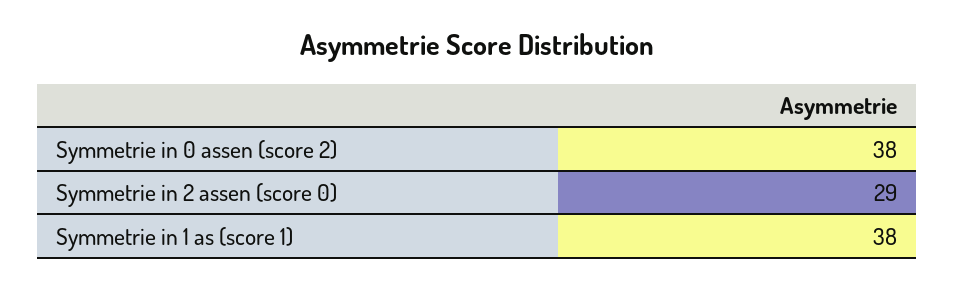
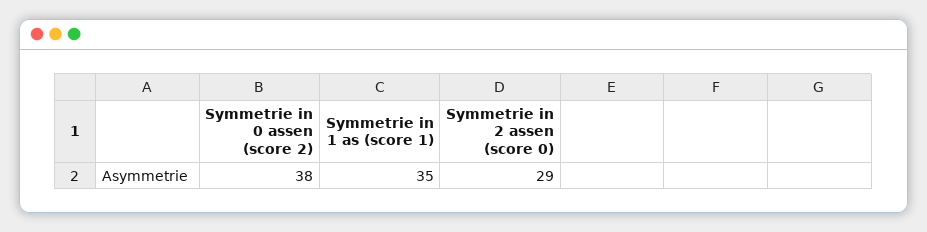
  {
    "Symmetrie in 0 assen (score 2)": 38,
    "Symmetrie in 2 assen (score 0)": 29,
-   "Symmetrie in 1 as (score 1)": 38
+   "Symmetrie in 1 as (score 1)": 35
  }

